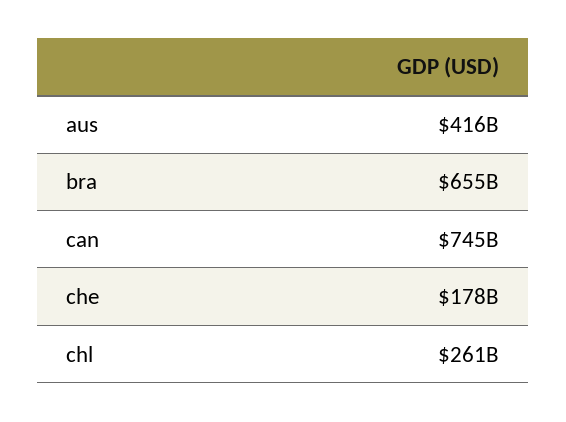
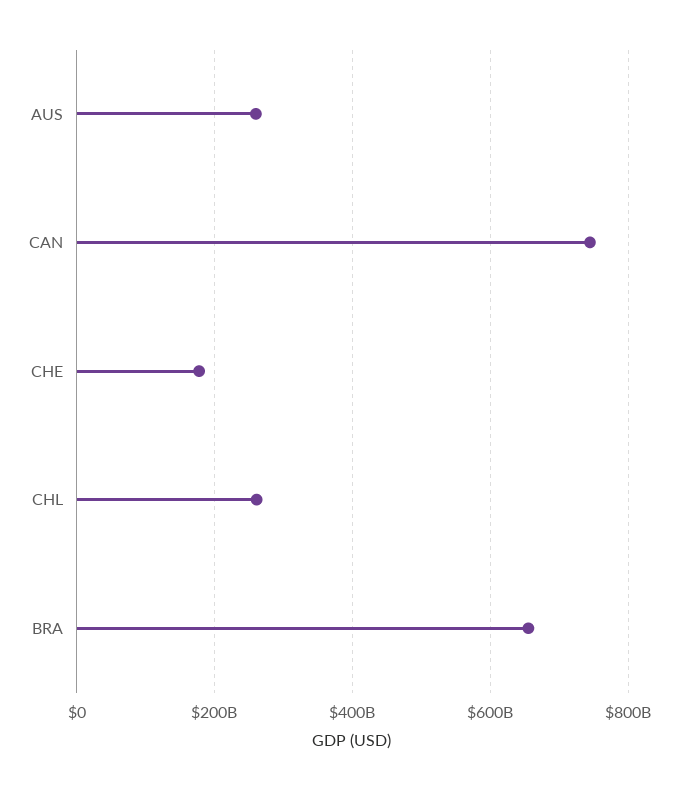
  {
-   "aus": 416000000000,
+   "aus": 260000000000,
    "bra": 655000000000,
    "can": 745000000000,
    "che": 178000000000,
    "chl": 261000000000
  }

